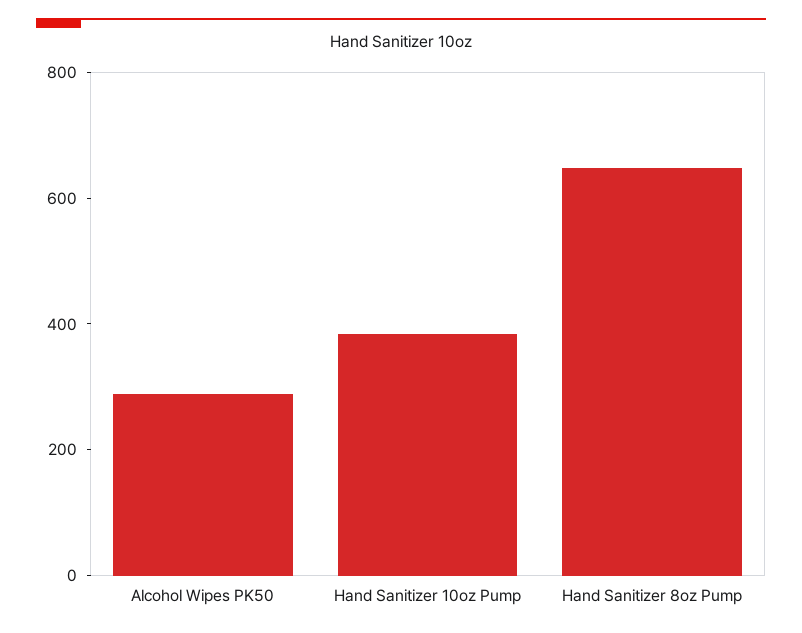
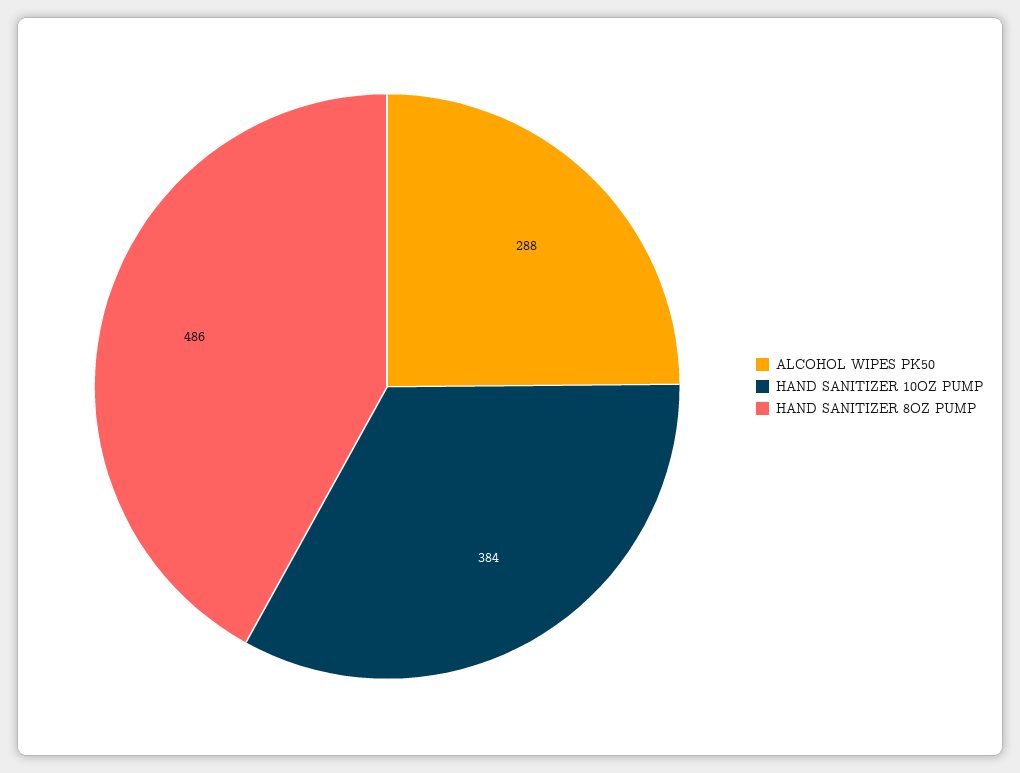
  {
    "Alcohol Wipes PK50": 288,
    "Hand Sanitizer 10oz Pump": 384,
-   "Hand Sanitizer 8oz Pump": 650
+   "Hand Sanitizer 8oz Pump": 486
  }

